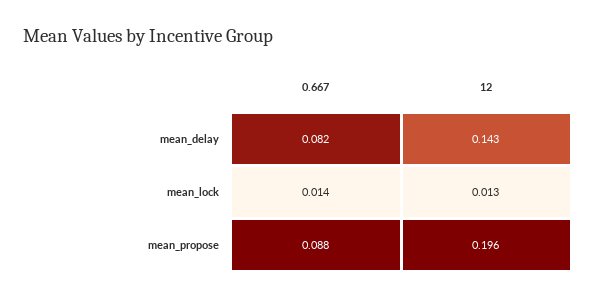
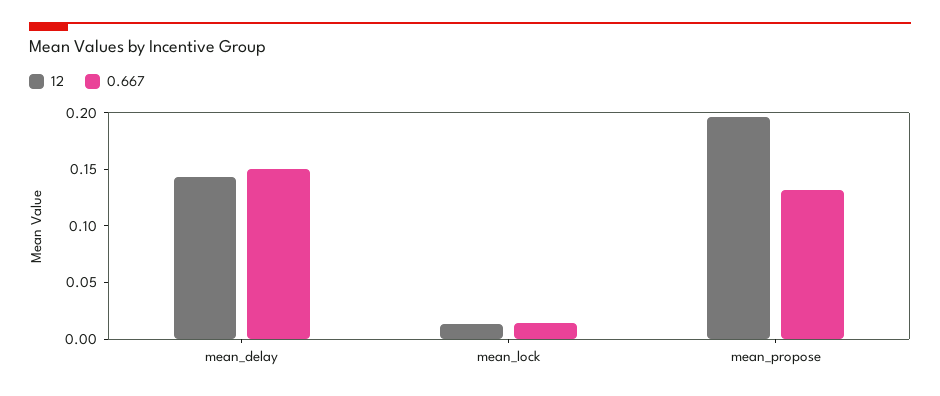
  {
    "0.667": {
-     "mean_delay": 0.082,
+     "mean_delay": 0.15,
      "mean_lock": 0.014,
-     "mean_propose": 0.088
+     "mean_propose": 0.13
    },
    "12": {
      "mean_delay": 0.143,
      "mean_lock": 0.013,
      "mean_propose": 0.196
    }
  }

